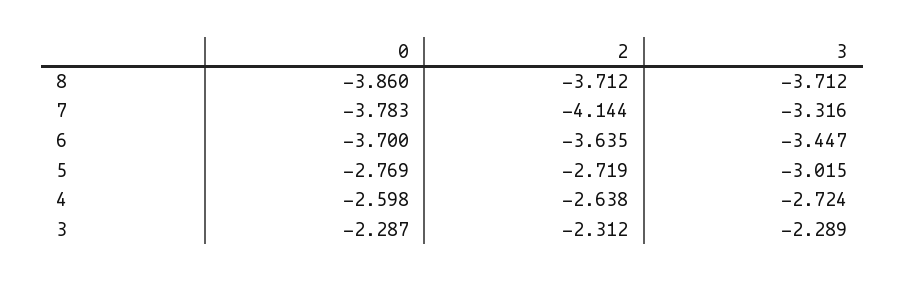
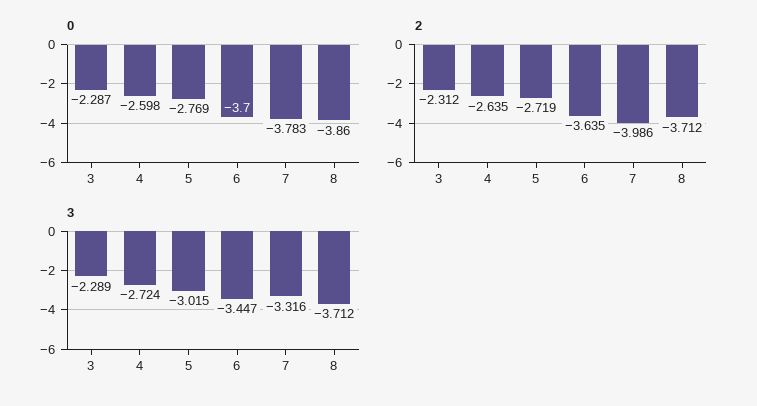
  {
    "0": {
      "8": -3.86,
      "7": -3.783,
      "6": -3.7,
      "5": -2.769,
      "4": -2.598,
      "3": -2.287
    },
    "2": {
      "8": -3.712,
-     "7": -4.144,
+     "7": -3.986,
      "6": -3.635,
      "5": -2.719,
-     "4": -2.638,
+     "4": -2.635,
      "3": -2.312
    },
    "3": {
      "8": -3.712,
      "7": -3.316,
      "6": -3.447,
      "5": -3.015,
      "4": -2.724,
      "3": -2.289
    }
  }

